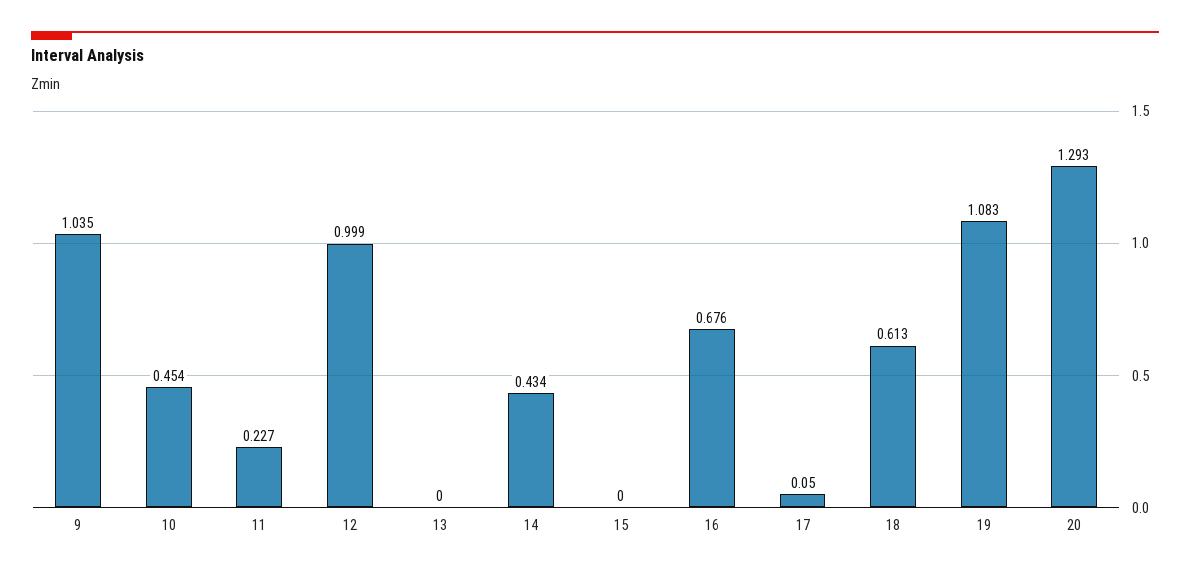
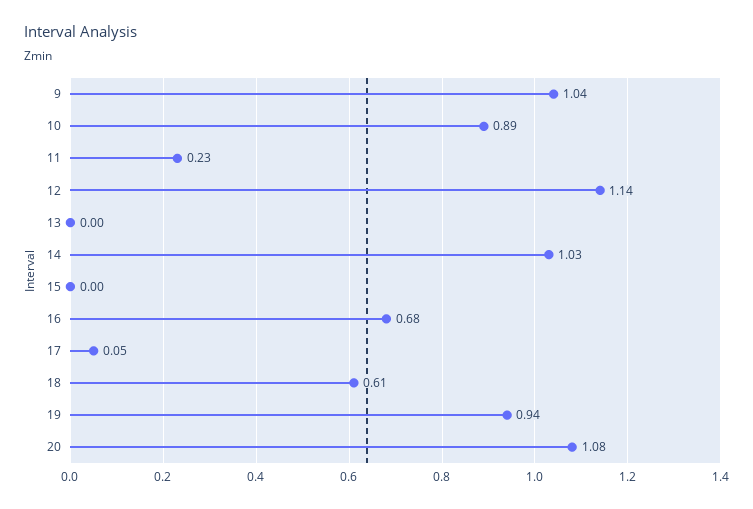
  {
    "9": 1.035,
-   "10": 0.454,
+   "10": 0.89,
    "11": 0.227,
-   "12": 0.999,
+   "12": 1.14,
    "13": 0,
-   "14": 0.434,
+   "14": 1.03,
    "15": 0,
    "16": 0.676,
    "17": 0.05,
    "18": 0.613,
-   "19": 1.083,
+   "19": 0.94,
-   "20": 1.293
+   "20": 1.08
  }

